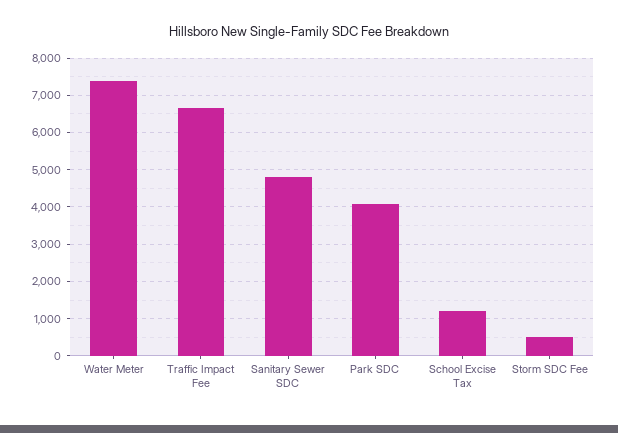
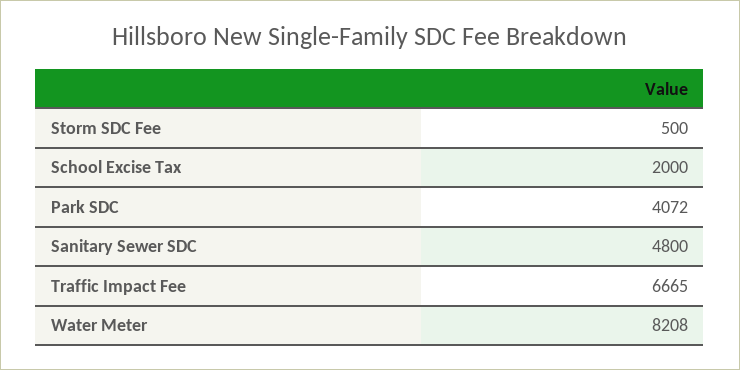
  {
-   "Water Meter": 7400,
+   "Water Meter": 8208,
    "Traffic Impact Fee": 6665,
    "Sanitary Sewer SDC": 4800,
    "Park SDC": 4072,
-   "School Excise Tax": 1200,
+   "School Excise Tax": 2000,
    "Storm SDC Fee": 500
  }

